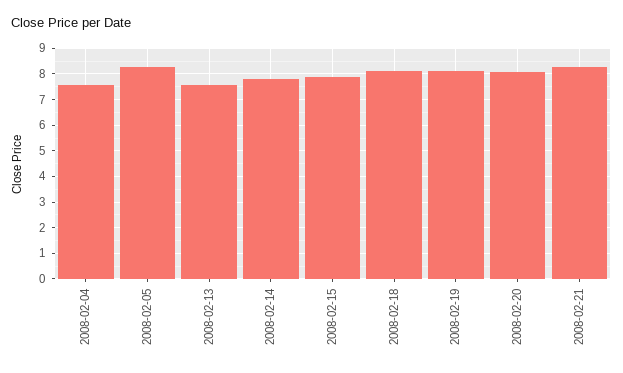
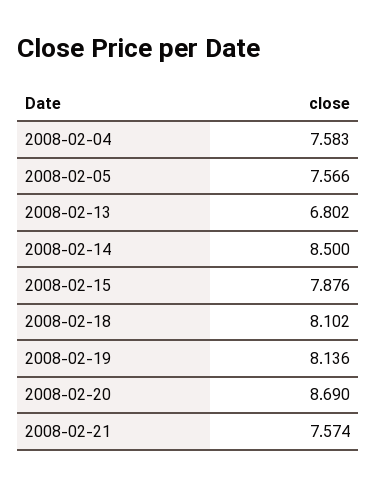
  {
    "2008-02-04": 7.583,
-   "2008-02-05": 8.25,
+   "2008-02-05": 7.566,
-   "2008-02-13": 7.5,
+   "2008-02-13": 6.802,
-   "2008-02-14": 7.75,
+   "2008-02-14": 8.5,
    "2008-02-15": 7.876,
    "2008-02-18": 8.102,
    "2008-02-19": 8.136,
-   "2008-02-20": 8,
+   "2008-02-20": 8.69,
-   "2008-02-21": 8.25
+   "2008-02-21": 7.574
  }

